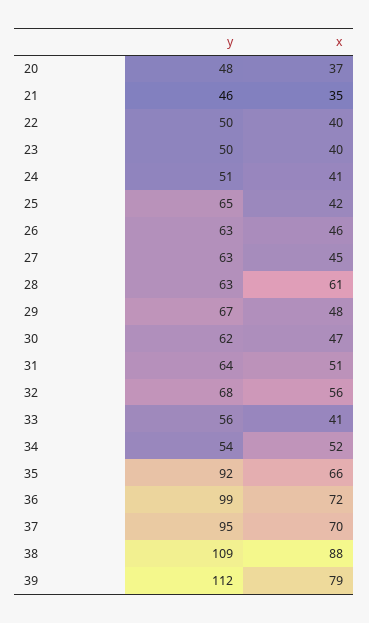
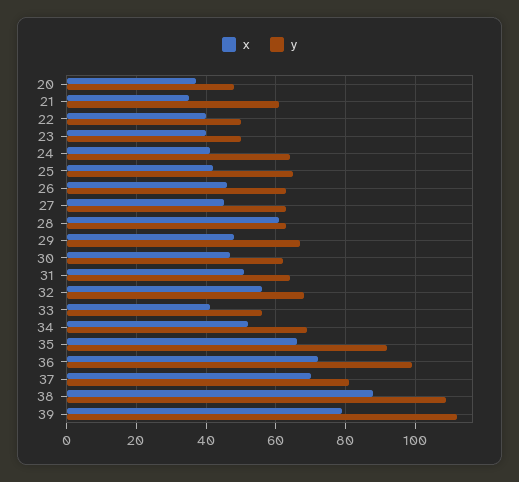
  {
    "y": {
      "20": 48,
-     "21": 46,
+     "21": 60,
      "22": 50,
      "23": 50,
-     "24": 51,
+     "24": 65,
      "25": 65,
      "26": 63,
      "27": 63,
      "28": 63,
      "29": 67,
      "30": 62,
      "31": 64,
      "32": 68,
      "33": 56,
-     "34": 54,
+     "34": 70,
      "35": 92,
      "36": 99,
-     "37": 95,
+     "37": 80,
      "38": 109,
      "39": 112
    },
    "x": {
      "20": 37,
      "21": 35,
      "22": 40,
      "23": 40,
      "24": 41,
      "25": 42,
      "26": 46,
      "27": 45,
      "28": 61,
      "29": 48,
      "30": 47,
      "31": 51,
      "32": 56,
      "33": 41,
      "34": 52,
      "35": 66,
      "36": 72,
      "37": 70,
      "38": 88,
      "39": 79
    }
  }

